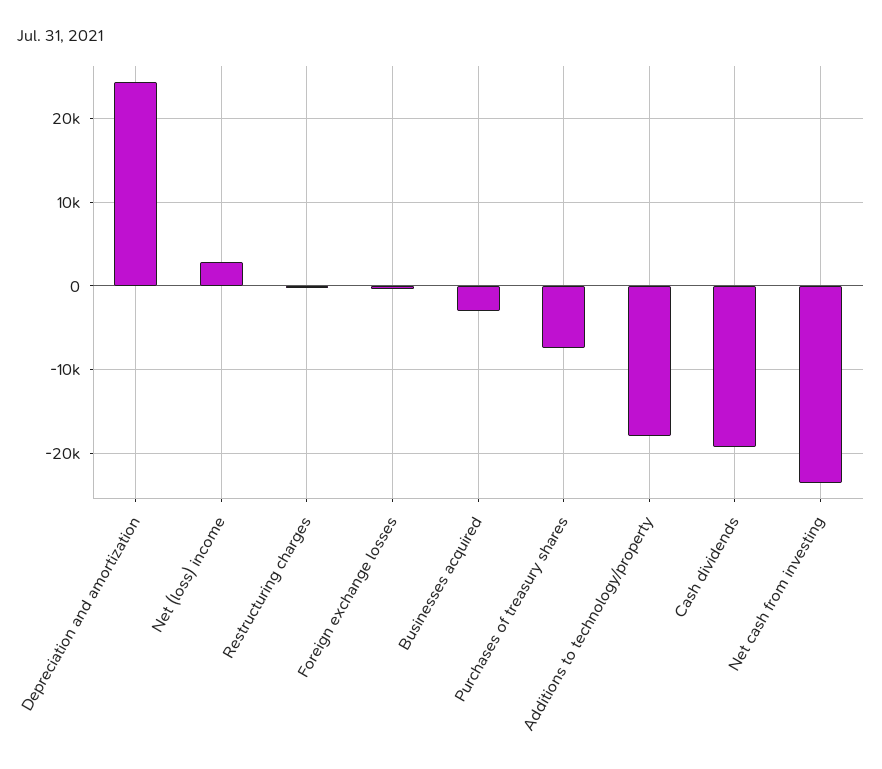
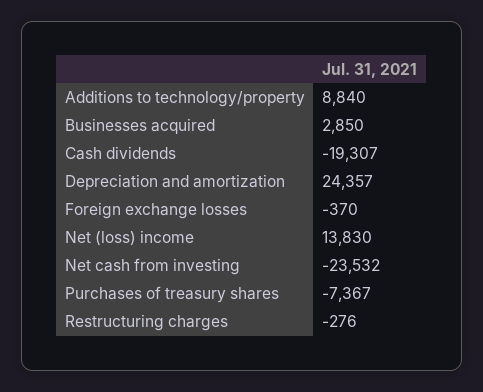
  {
    "Depreciation and amortization": 24357,
-   "Net (loss) income": 3000,
+   "Net (loss) income": 13830,
    "Restructuring charges": -276,
    "Foreign exchange losses": -370,
-   "Businesses acquired": -3000,
+   "Businesses acquired": 2850,
    "Purchases of treasury shares": -7367,
-   "Additions to technology/property": -18000,
+   "Additions to technology/property": 8840,
    "Cash dividends": -19307,
    "Net cash from investing": -23532
  }

